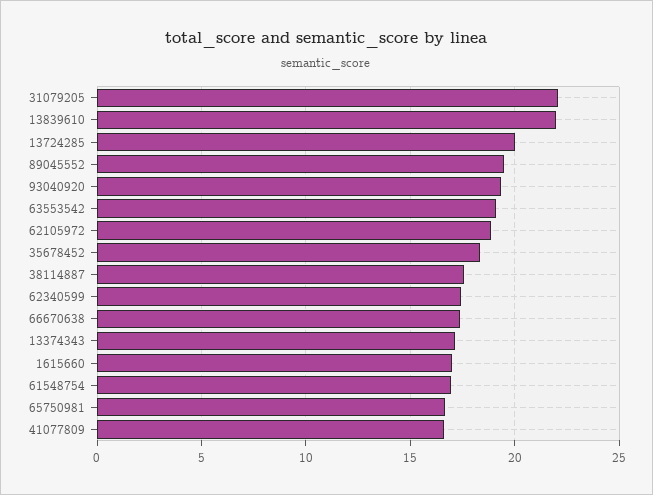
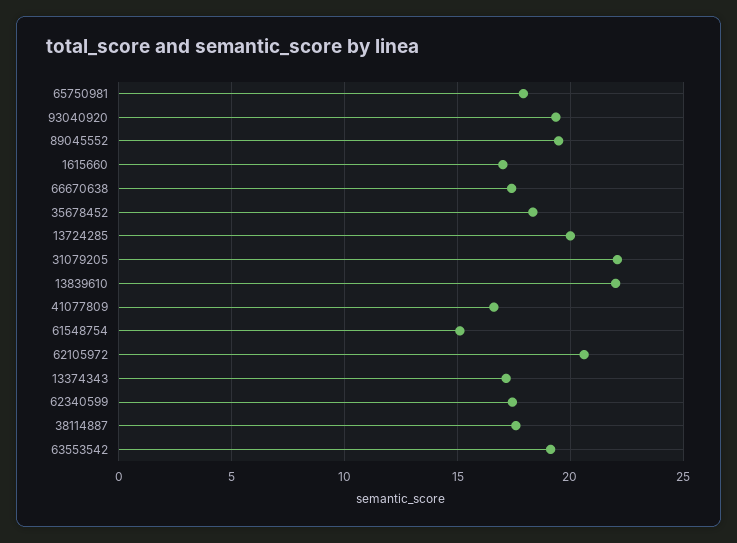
  {
    "31079205": 22,
    "13839610": 22,
    "13724285": 20,
    "89045552": 19.5,
    "93040920": 19.5,
    "63553542": 19,
-   "62105972": 19,
+   "62105972": 20.5,
    "35678452": 18.5,
    "38114887": 17.5,
    "62340599": 17.5,
    "66670638": 17.5,
    "13374343": 17,
    "1615660": 17,
-   "61548754": 17,
+   "61548754": 15,
-   "65750981": 16.5,
+   "65750981": 18,
    "41077809": 16.5
  }

